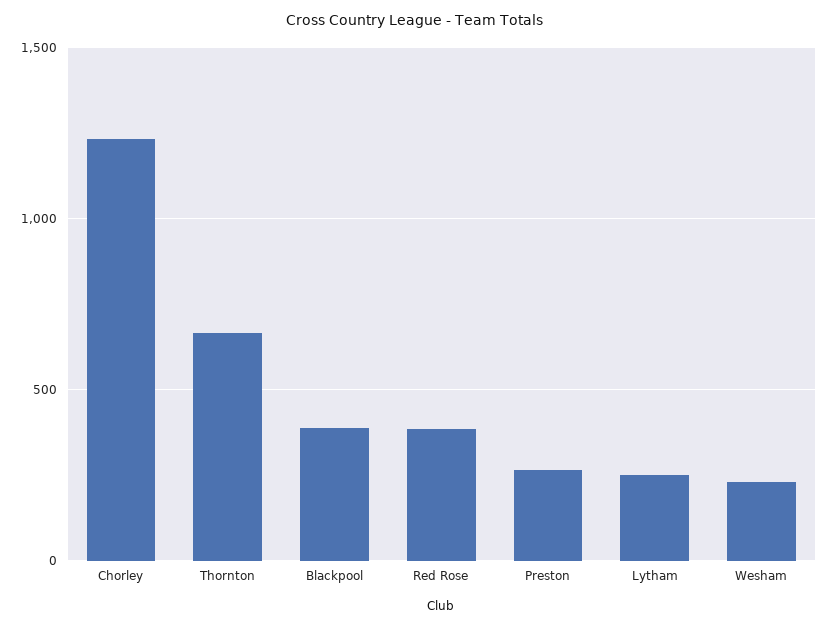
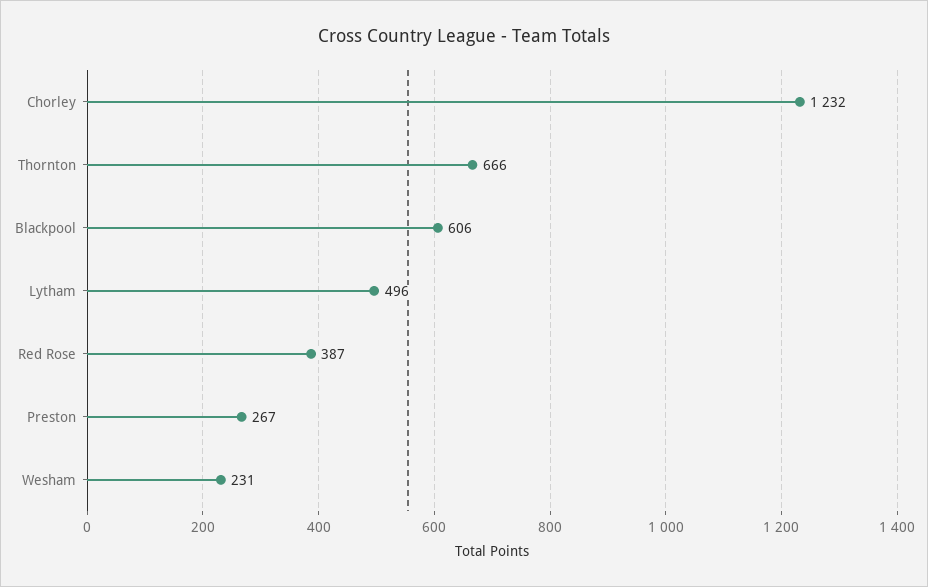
  {
    "Chorley": 1232,
    "Thornton": 666,
-   "Blackpool": 400,
+   "Blackpool": 606,
    "Red Rose": 387,
    "Preston": 267,
-   "Lytham": 250,
+   "Lytham": 496,
    "Wesham": 231
  }

